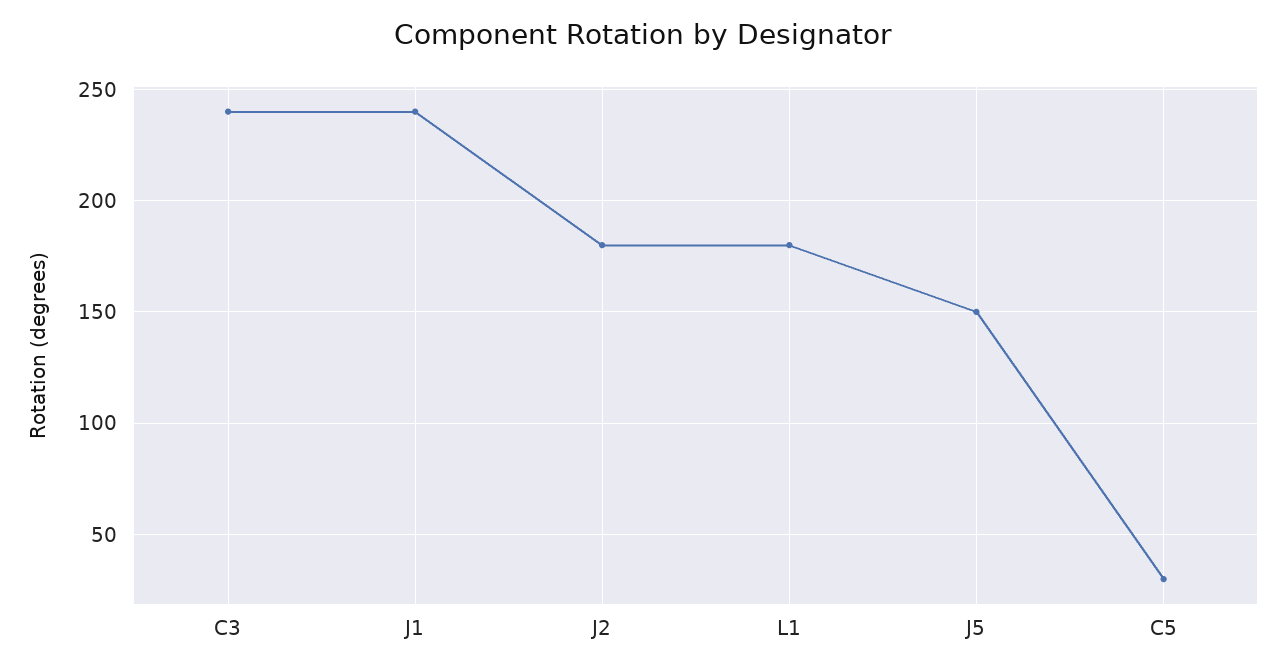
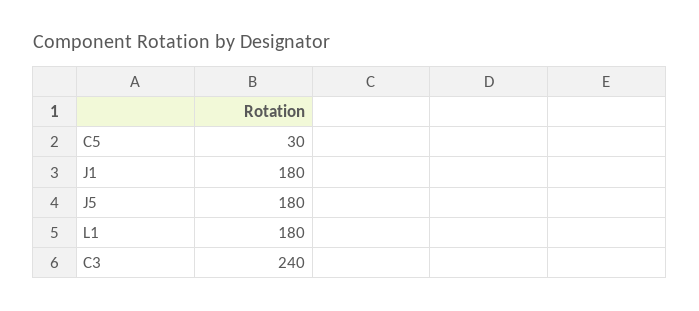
  {
    "C3": 240,
-   "J1": 240,
+   "J1": 180,
-   "J2": 180,
    "L1": 180,
-   "J5": 150,
+   "J5": 180,
    "C5": 30
  }

